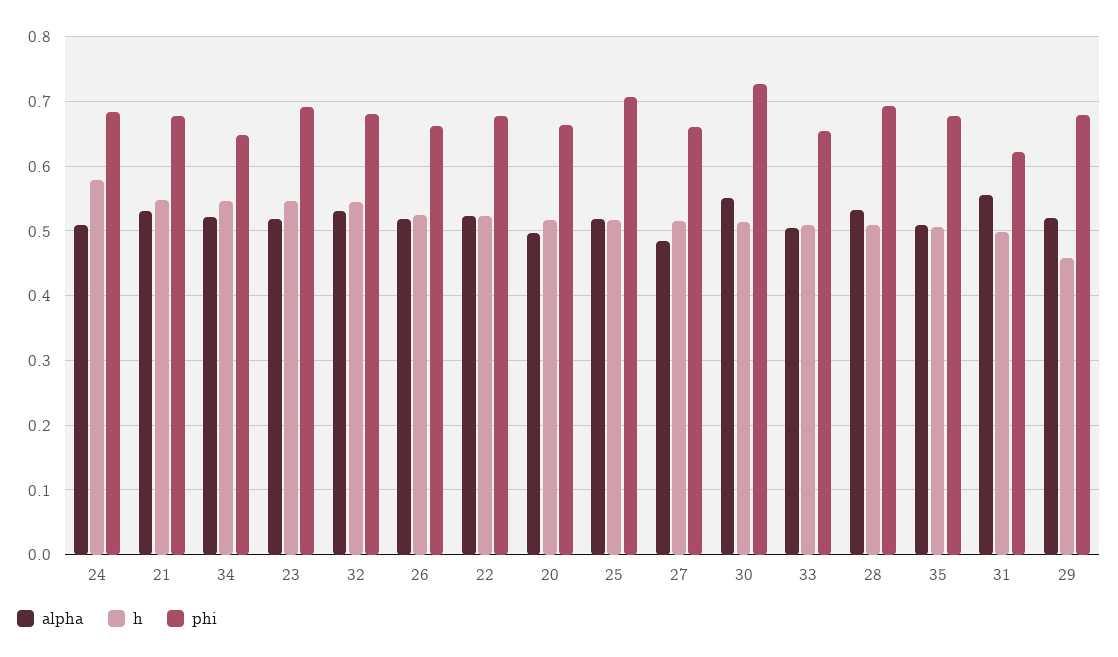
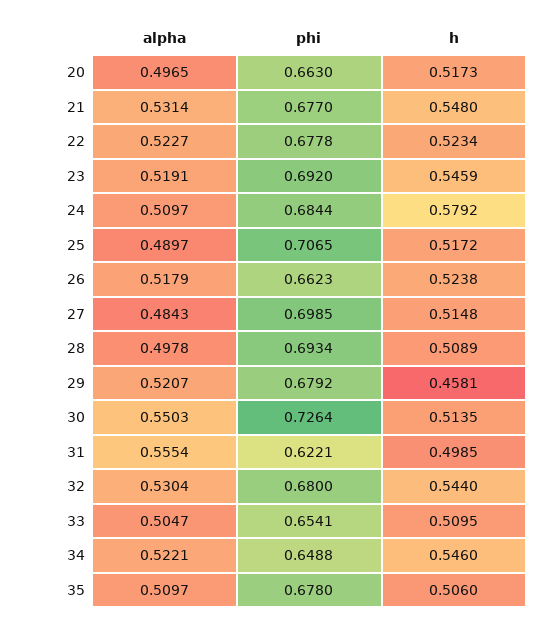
  {
    "alpha": {
      "24": 0.5097,
      "21": 0.5314,
      "34": 0.5221,
      "23": 0.5191,
      "32": 0.5304,
      "26": 0.5179,
      "22": 0.5227,
      "20": 0.4965,
-     "25": 0.52,
+     "25": 0.4897,
      "27": 0.4843,
      "30": 0.5503,
      "33": 0.5047,
-     "28": 0.53,
+     "28": 0.4978,
      "35": 0.5097,
      "31": 0.5554,
      "29": 0.5207
    },
    "h": {
      "24": 0.5792,
      "21": 0.548,
      "34": 0.546,
      "23": 0.5459,
      "32": 0.544,
      "26": 0.5238,
      "22": 0.5234,
      "20": 0.5173,
      "25": 0.5172,
      "27": 0.5148,
      "30": 0.5135,
      "33": 0.5095,
      "28": 0.5089,
      "35": 0.506,
      "31": 0.4985,
      "29": 0.4581
    },
    "phi": {
      "24": 0.6844,
      "21": 0.677,
      "34": 0.6488,
      "23": 0.692,
      "32": 0.68,
      "26": 0.6623,
      "22": 0.6778,
      "20": 0.663,
      "25": 0.7065,
-     "27": 0.66,
+     "27": 0.6985,
      "30": 0.7264,
      "33": 0.6541,
      "28": 0.6934,
      "35": 0.678,
      "31": 0.6221,
      "29": 0.6792
    }
  }

